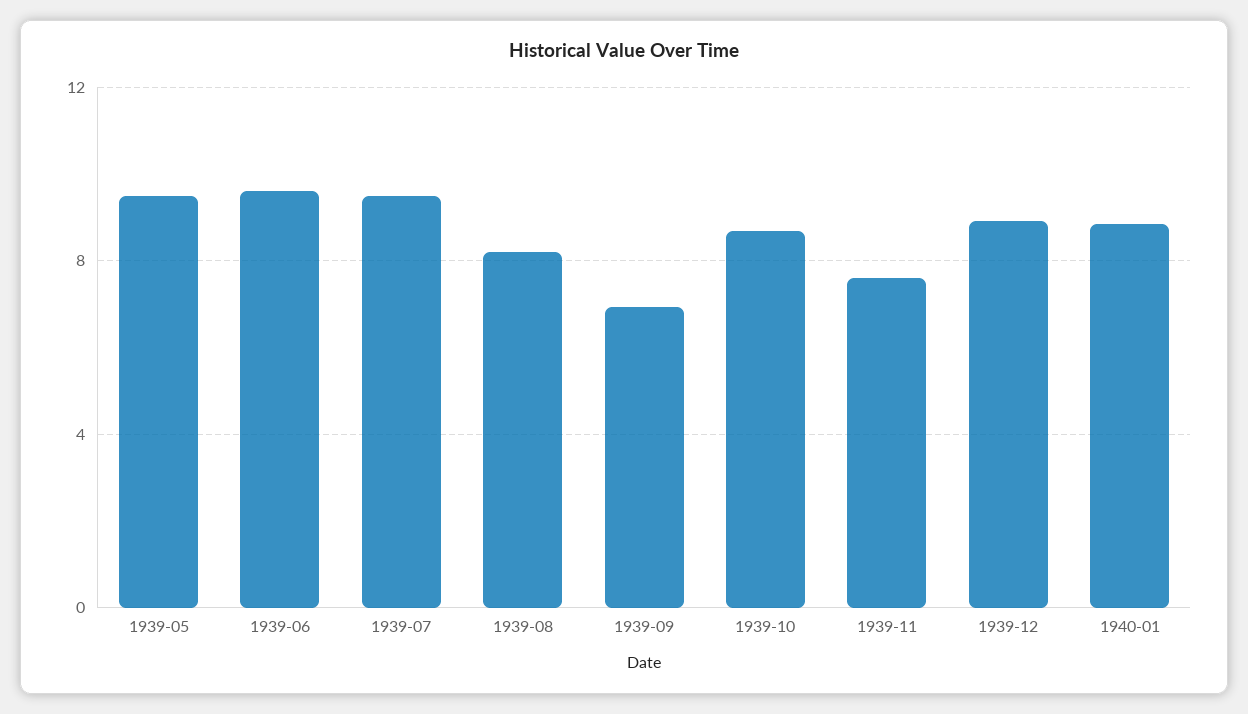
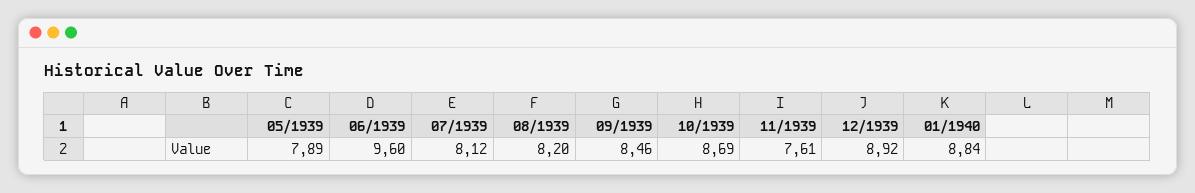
  {
-   "1939-05": 9.5,
+   "1939-05": 7.89,
    "1939-06": 9.6,
-   "1939-07": 9.5,
+   "1939-07": 8.12,
    "1939-08": 8.2,
-   "1939-09": 7,
+   "1939-09": 8.46,
    "1939-10": 8.69,
    "1939-11": 7.61,
    "1939-12": 8.92,
    "1940-01": 8.84
  }

